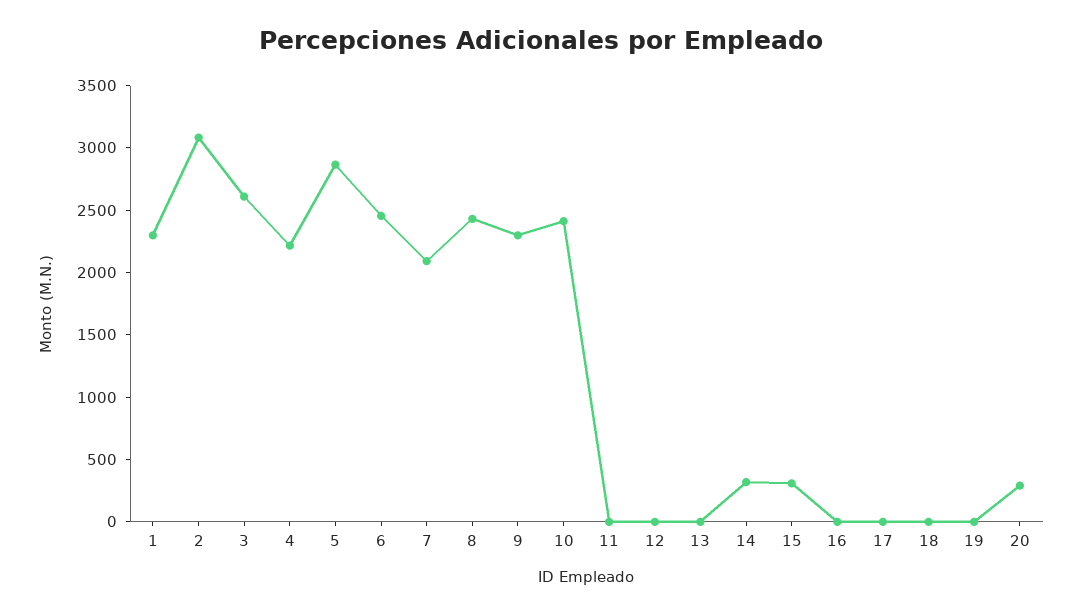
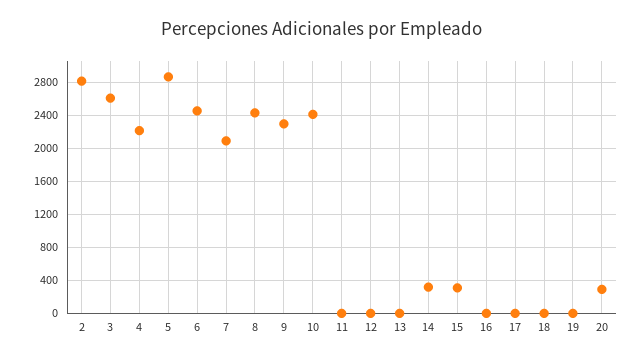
  {
-   "1": 2300,
-   "2": 3100,
+   "2": 2800,
    "3": 2600,
    "4": 2200,
    "5": 2900,
    "6": 2500,
    "7": 2100,
    "8": 2400,
    "9": 2300,
    "10": 2400,
    "11": 0,
    "12": 0,
    "13": 0,
    "14": 300,
    "15": 300,
    "16": 0,
    "17": 0,
    "18": 0,
    "19": 0,
    "20": 300
  }

